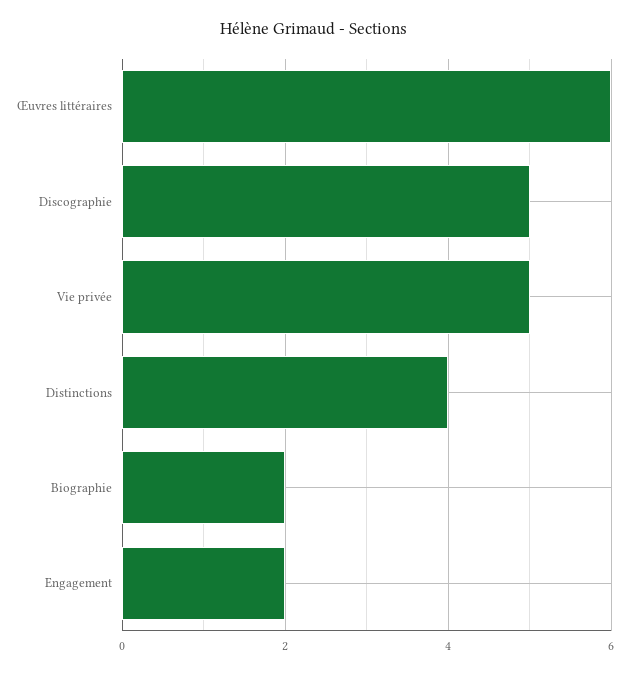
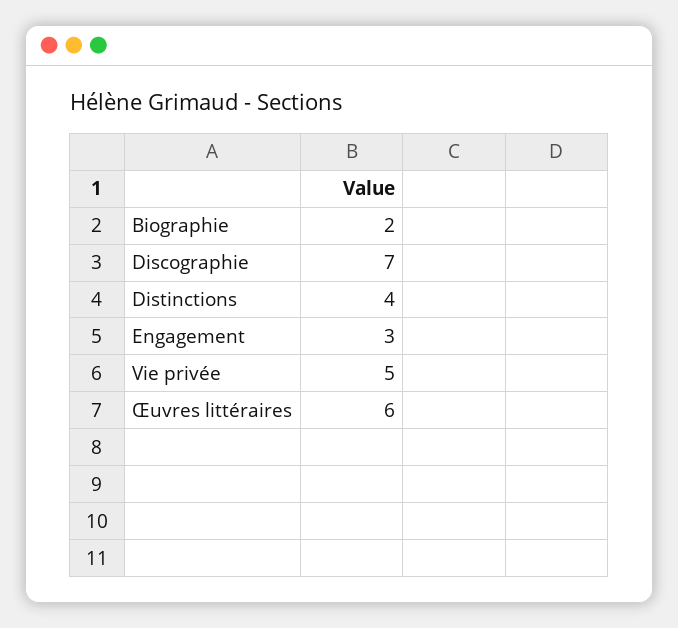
  {
    "Œuvres littéraires": 6,
-   "Discographie": 5,
+   "Discographie": 7,
    "Vie privée": 5,
    "Distinctions": 4,
    "Biographie": 2,
-   "Engagement": 2
+   "Engagement": 3
  }

